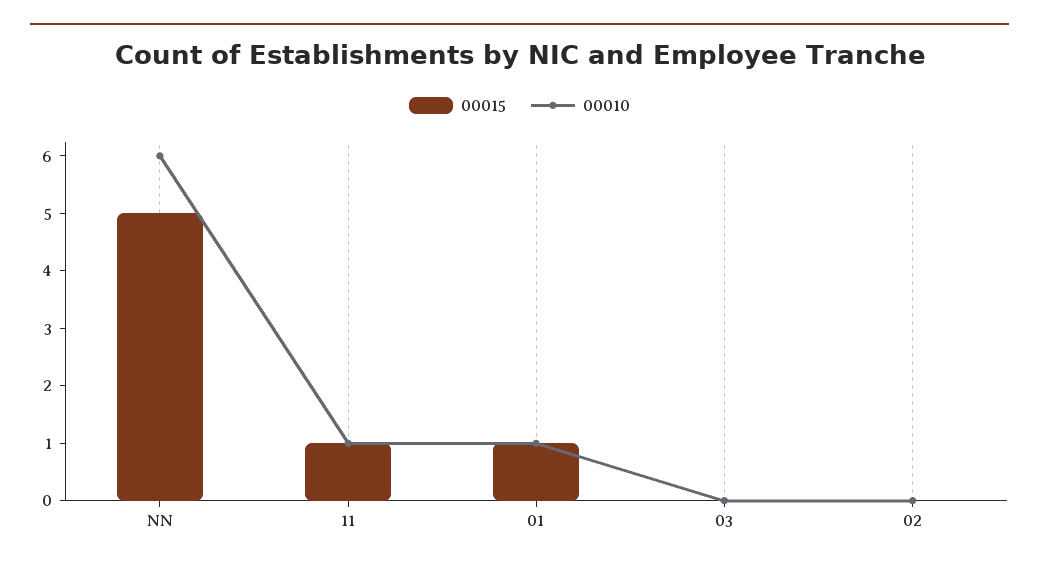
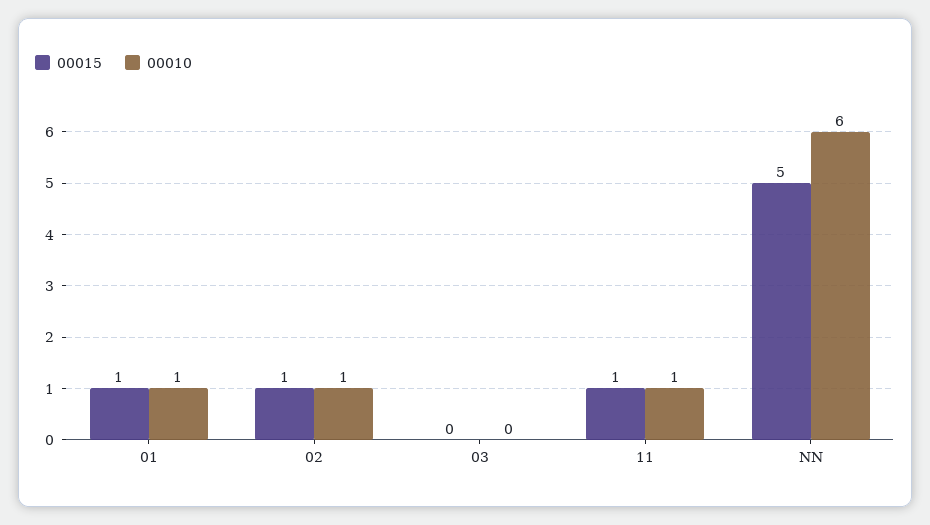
  {
    "00015": {
      "NN": 5,
      "11": 1,
      "01": 1,
      "03": 0,
-     "02": 0
+     "02": 1
    },
    "00010": {
      "NN": 6,
      "11": 1,
      "01": 1,
      "03": 0,
-     "02": 0
+     "02": 1
    }
  }

